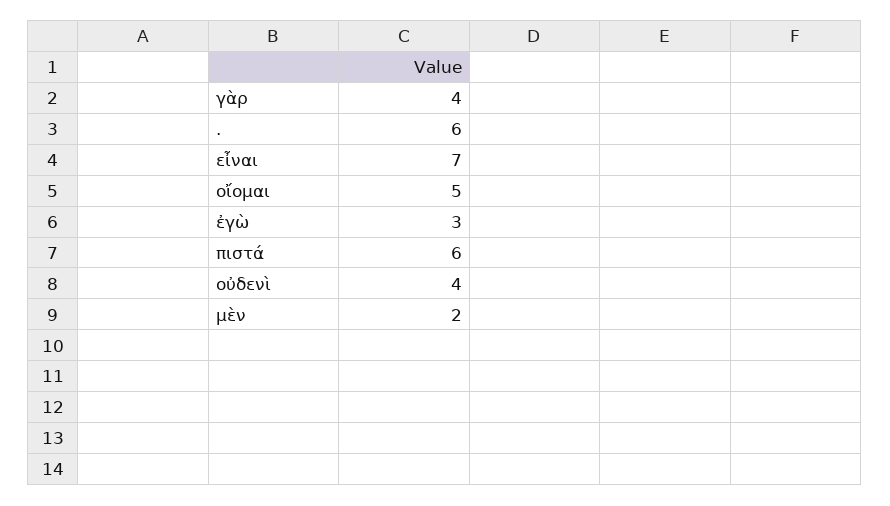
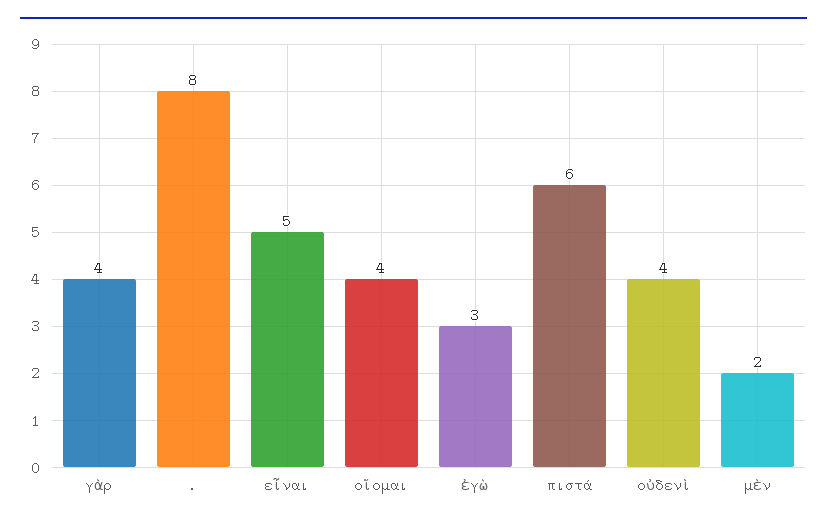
  {
    "γὰρ": 4,
-   ".": 6,
+   ".": 8,
-   "εἶναι": 7,
+   "εἶναι": 5,
-   "οἴομαι": 5,
+   "οἴομαι": 4,
    "ἐγὼ": 3,
    "πιστά": 6,
    "οὐδενὶ": 4,
    "μὲν": 2
  }

